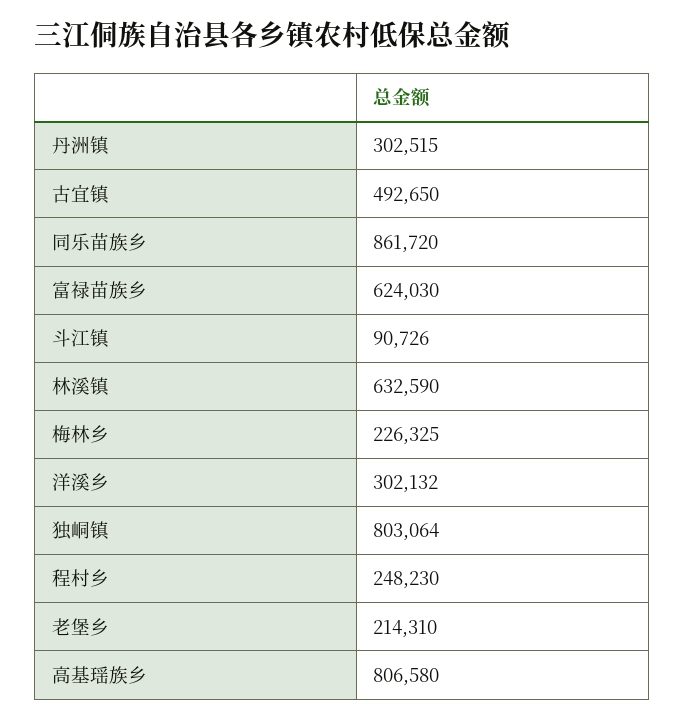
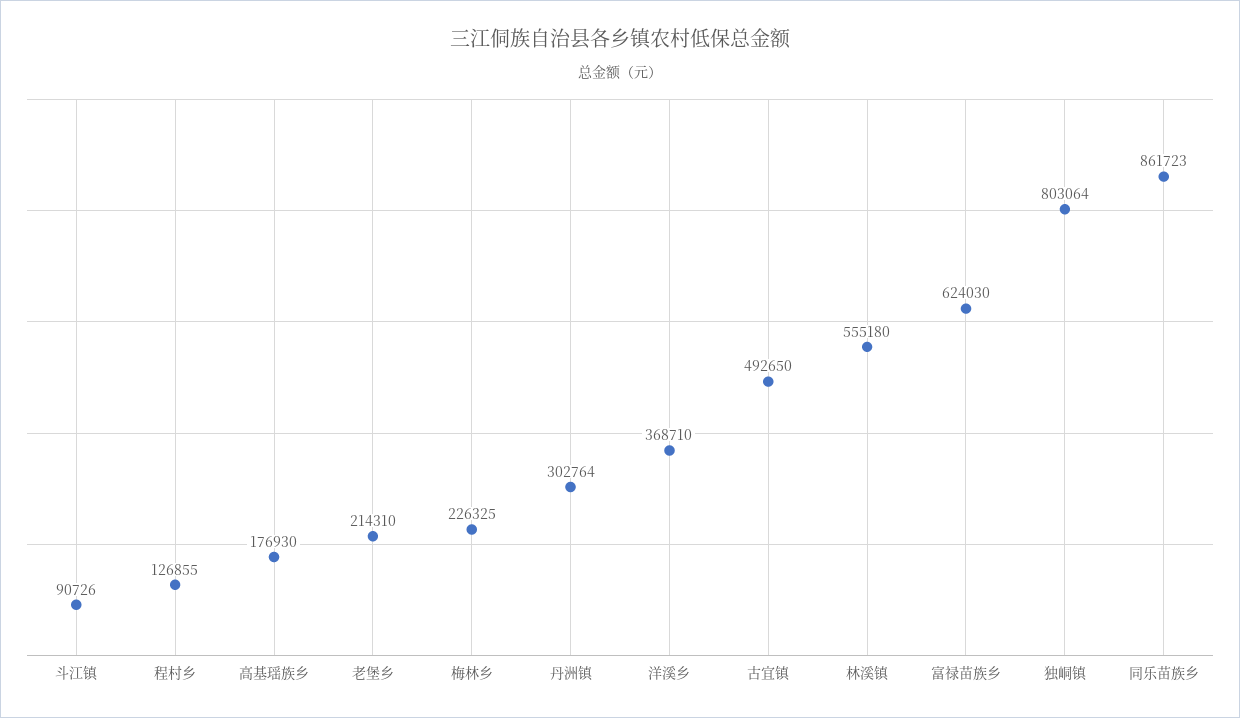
  {
-   "丹洲镇": 302515,
+   "丹洲镇": 302764,
    "古宜镇": 492650,
-   "同乐苗族乡": 861720,
+   "同乐苗族乡": 861723,
    "富禄苗族乡": 624030,
    "斗江镇": 90726,
-   "林溪镇": 632590,
+   "林溪镇": 555180,
    "梅林乡": 226325,
-   "洋溪乡": 302132,
+   "洋溪乡": 368710,
    "独峒镇": 803064,
-   "程村乡": 248230,
+   "程村乡": 126855,
    "老堡乡": 214310,
-   "高基瑶族乡": 806580
+   "高基瑶族乡": 176930
  }

